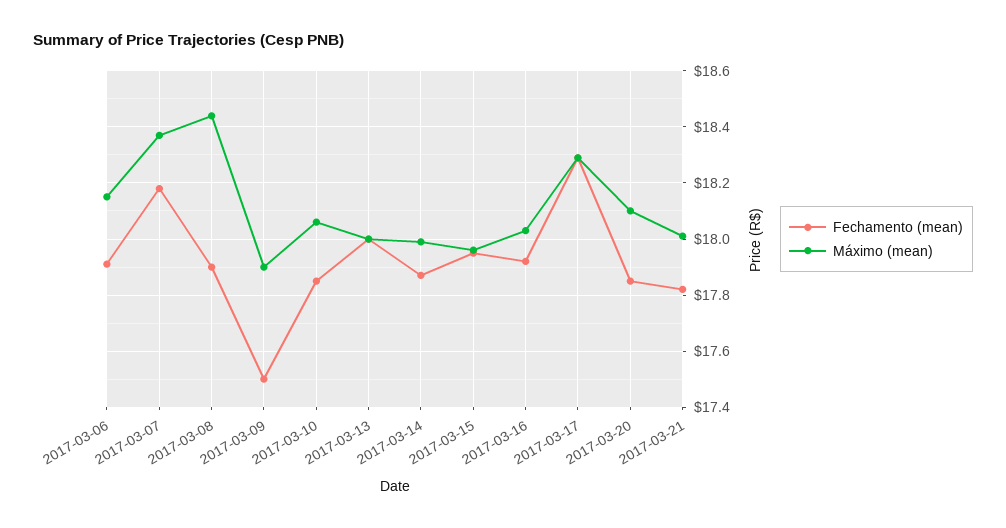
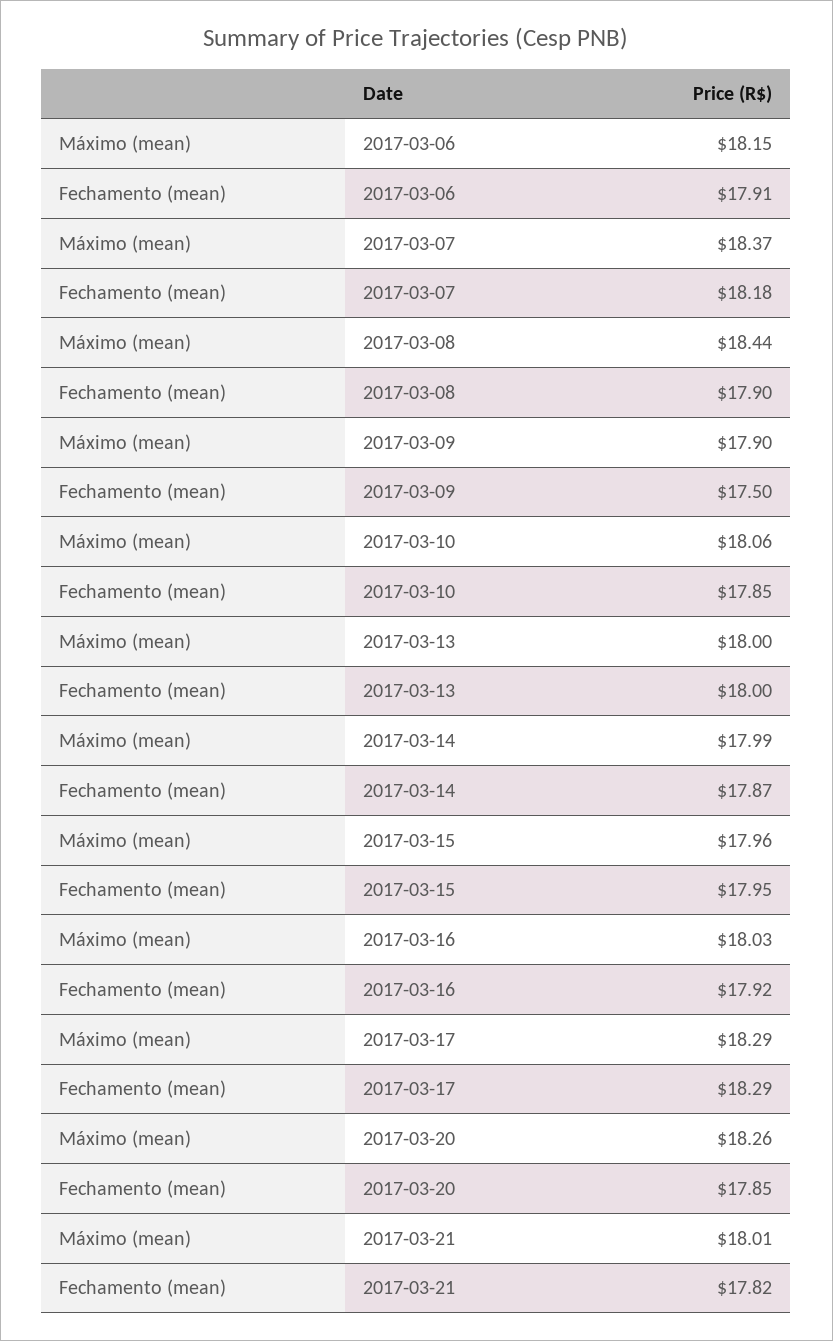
  {
    "Fechamento (mean)": {
      "2017-03-06": 17.91,
      "2017-03-07": 18.18,
      "2017-03-08": 17.9,
      "2017-03-09": 17.5,
      "2017-03-10": 17.85,
      "2017-03-13": 18,
      "2017-03-14": 17.87,
      "2017-03-15": 17.95,
      "2017-03-16": 17.92,
      "2017-03-17": 18.29,
      "2017-03-20": 17.85,
      "2017-03-21": 17.82
    },
    "Máximo (mean)": {
      "2017-03-06": 18.15,
      "2017-03-07": 18.37,
      "2017-03-08": 18.44,
      "2017-03-09": 17.9,
      "2017-03-10": 18.06,
      "2017-03-13": 18,
      "2017-03-14": 17.99,
      "2017-03-15": 17.96,
      "2017-03-16": 18.03,
      "2017-03-17": 18.29,
-     "2017-03-20": 18.1,
+     "2017-03-20": 18.26,
      "2017-03-21": 18.01
    }
  }

